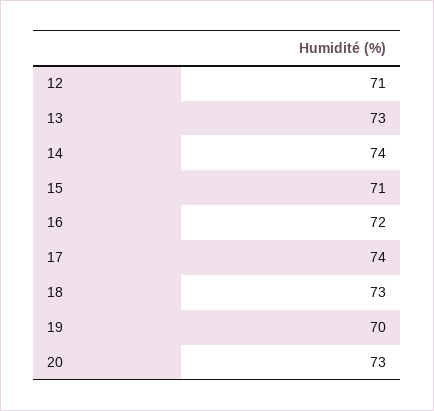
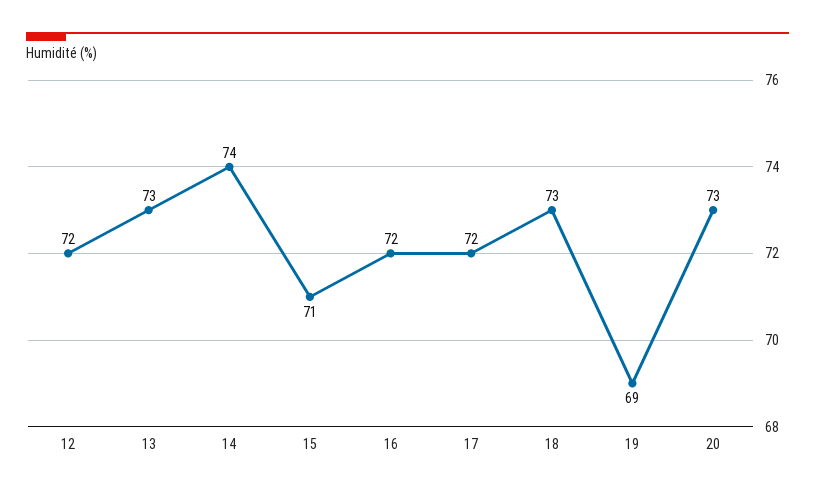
  {
-   "12": 71,
+   "12": 72,
    "13": 73,
    "14": 74,
    "15": 71,
    "16": 72,
-   "17": 74,
+   "17": 72,
    "18": 73,
-   "19": 70,
+   "19": 69,
    "20": 73
  }

